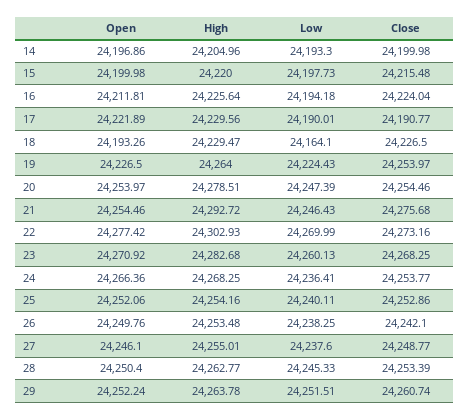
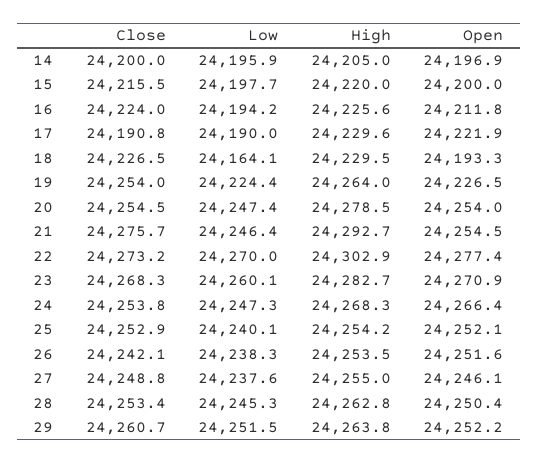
  {
    "Open": {
      "14": 24196.86,
      "15": 24199.98,
      "16": 24211.81,
      "17": 24221.89,
      "18": 24193.26,
      "19": 24226.5,
      "20": 24253.97,
      "21": 24254.46,
      "22": 24277.42,
      "23": 24270.92,
      "24": 24266.36,
      "25": 24252.06,
-     "26": 24249.76,
+     "26": 24251.6,
      "27": 24246.1,
      "28": 24250.4,
      "29": 24252.24
    },
    "High": {
      "14": 24204.96,
      "15": 24220,
      "16": 24225.64,
      "17": 24229.56,
      "18": 24229.47,
      "19": 24264,
      "20": 24278.51,
      "21": 24292.72,
      "22": 24302.93,
      "23": 24282.68,
      "24": 24268.25,
      "25": 24254.16,
      "26": 24253.48,
      "27": 24255.01,
      "28": 24262.77,
      "29": 24263.78
    },
    "Low": {
-     "14": 24193.3,
+     "14": 24195.9,
      "15": 24197.73,
      "16": 24194.18,
      "17": 24190.01,
      "18": 24164.1,
      "19": 24224.43,
      "20": 24247.39,
      "21": 24246.43,
      "22": 24269.99,
      "23": 24260.13,
-     "24": 24236.41,
+     "24": 24247.3,
      "25": 24240.11,
      "26": 24238.25,
      "27": 24237.6,
      "28": 24245.33,
      "29": 24251.51
    },
    "Close": {
      "14": 24199.98,
      "15": 24215.48,
      "16": 24224.04,
      "17": 24190.77,
      "18": 24226.5,
      "19": 24253.97,
      "20": 24254.46,
      "21": 24275.68,
      "22": 24273.16,
      "23": 24268.25,
      "24": 24253.77,
      "25": 24252.86,
      "26": 24242.1,
      "27": 24248.77,
      "28": 24253.39,
      "29": 24260.74
    }
  }

